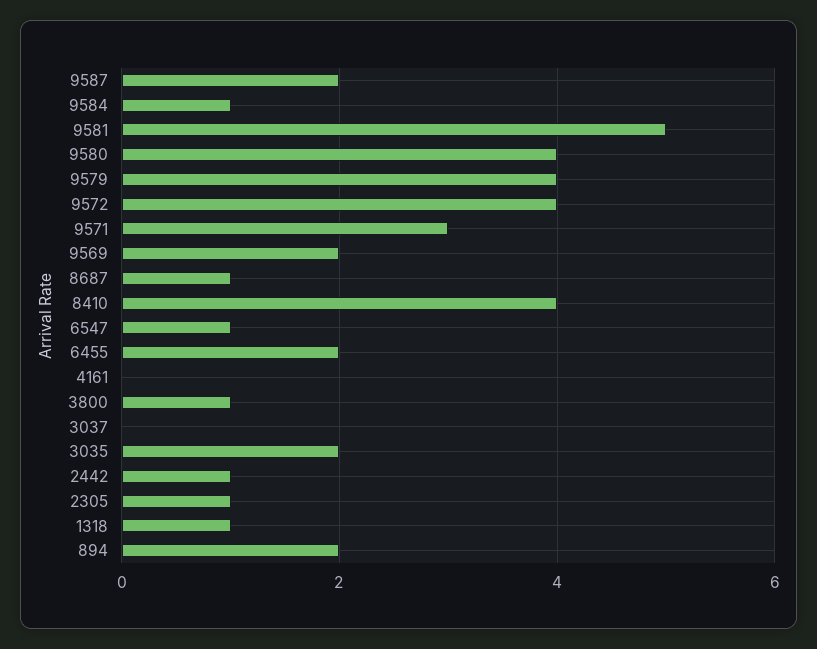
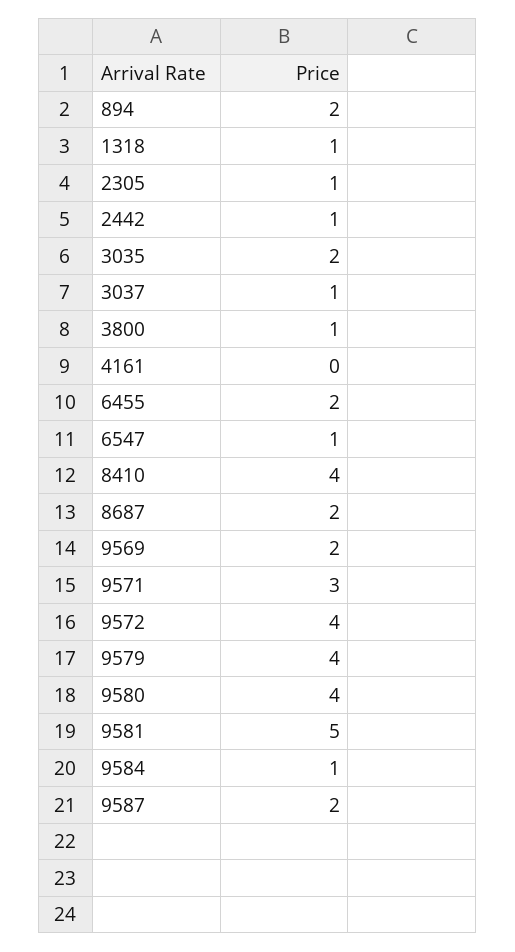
  {
    "9587": 2,
    "9584": 1,
    "9581": 5,
    "9580": 4,
    "9579": 4,
    "9572": 4,
    "9571": 3,
    "9569": 2,
-   "8687": 1,
+   "8687": 2,
    "8410": 4,
    "6547": 1,
    "6455": 2,
    "4161": 0,
    "3800": 1,
-   "3037": 0,
+   "3037": 1,
    "3035": 2,
    "2442": 1,
    "2305": 1,
    "1318": 1,
    "894": 2
  }

